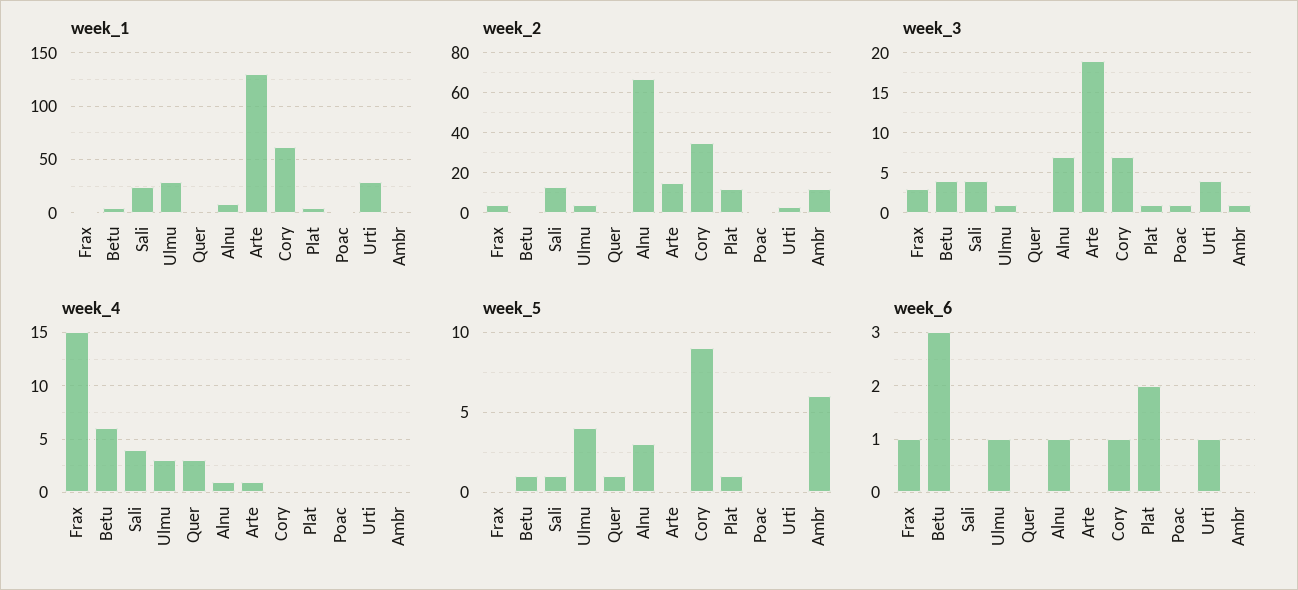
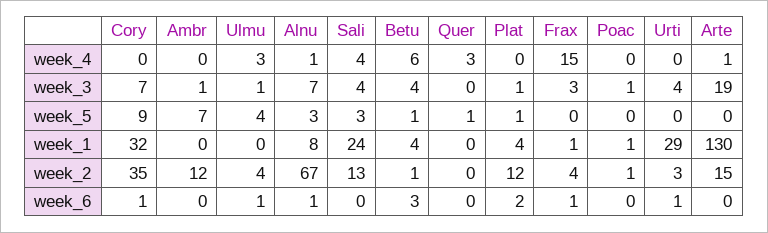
  {
    "week_1": {
      "Frax": 1,
      "Betu": 4,
      "Sali": 24,
-     "Ulmu": 30,
+     "Ulmu": 0,
      "Quer": 0,
      "Alnu": 8,
      "Arte": 130,
-     "Cory": 60,
+     "Cory": 32,
      "Plat": 4,
      "Poac": 1,
      "Urti": 29,
      "Ambr": 0
    },
    "week_2": {
      "Frax": 4,
      "Betu": 1,
      "Sali": 13,
      "Ulmu": 4,
      "Quer": 0,
      "Alnu": 67,
      "Arte": 15,
      "Cory": 35,
      "Plat": 12,
      "Poac": 1,
      "Urti": 3,
      "Ambr": 12
    },
    "week_3": {
      "Frax": 3,
      "Betu": 4,
      "Sali": 4,
      "Ulmu": 1,
      "Quer": 0,
      "Alnu": 7,
      "Arte": 19,
      "Cory": 7,
      "Plat": 1,
      "Poac": 1,
      "Urti": 4,
      "Ambr": 1
    },
    "week_4": {
      "Frax": 15,
      "Betu": 6,
      "Sali": 4,
      "Ulmu": 3,
      "Quer": 3,
      "Alnu": 1,
      "Arte": 1,
      "Cory": 0,
      "Plat": 0,
      "Poac": 0,
      "Urti": 0,
      "Ambr": 0
    },
    "week_5": {
      "Frax": 0,
      "Betu": 1,
-     "Sali": 1,
+     "Sali": 3,
      "Ulmu": 4,
      "Quer": 1,
      "Alnu": 3,
      "Arte": 0,
      "Cory": 9,
      "Plat": 1,
      "Poac": 0,
      "Urti": 0,
-     "Ambr": 6
+     "Ambr": 7
    },
    "week_6": {
      "Frax": 1,
      "Betu": 3,
      "Sali": 0,
      "Ulmu": 1,
      "Quer": 0,
      "Alnu": 1,
      "Arte": 0,
      "Cory": 1,
      "Plat": 2,
      "Poac": 0,
      "Urti": 1,
      "Ambr": 0
    }
  }

